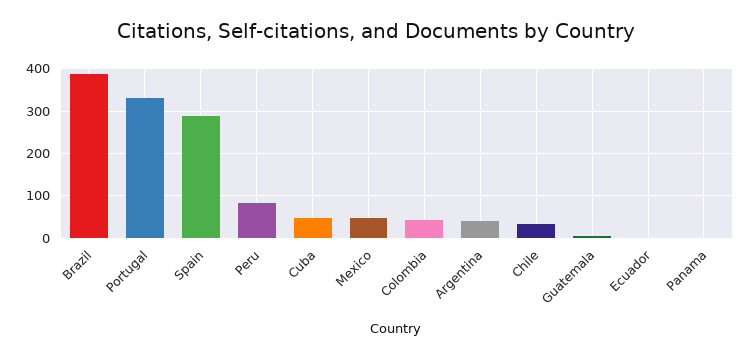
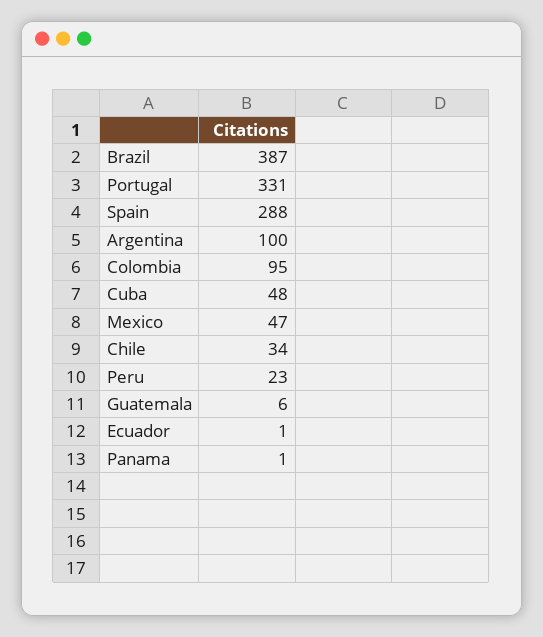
  {
    "Brazil": 387,
    "Portugal": 331,
    "Spain": 288,
-   "Peru": 80,
+   "Peru": 23,
    "Cuba": 48,
    "Mexico": 47,
-   "Colombia": 40,
+   "Colombia": 95,
-   "Argentina": 40,
+   "Argentina": 100,
    "Chile": 34,
    "Guatemala": 6,
    "Ecuador": 1,
    "Panama": 1
  }

